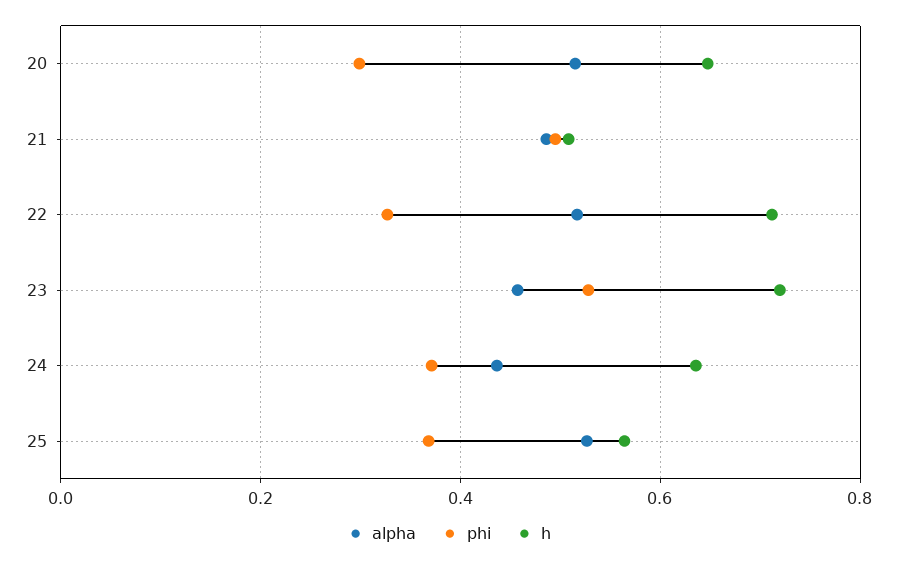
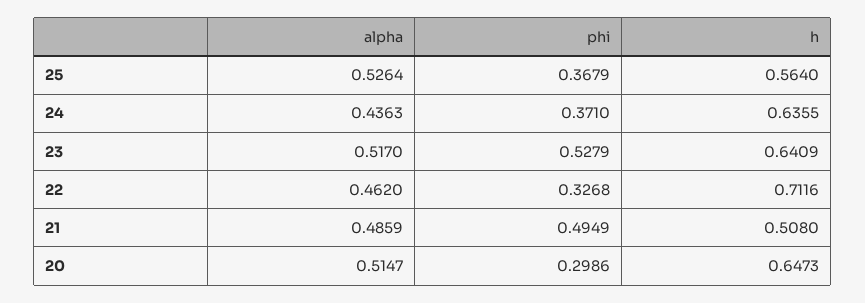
  {
    "alpha": {
      "20": 0.5147,
      "21": 0.4859,
-     "22": 0.52,
+     "22": 0.462,
-     "23": 0.46,
+     "23": 0.517,
      "24": 0.4363,
      "25": 0.5264
    },
    "phi": {
      "20": 0.2986,
      "21": 0.4949,
      "22": 0.3268,
      "23": 0.5279,
      "24": 0.371,
      "25": 0.3679
    },
    "h": {
      "20": 0.6473,
      "21": 0.508,
      "22": 0.7116,
-     "23": 0.72,
+     "23": 0.6409,
      "24": 0.6355,
      "25": 0.564
    }
  }

